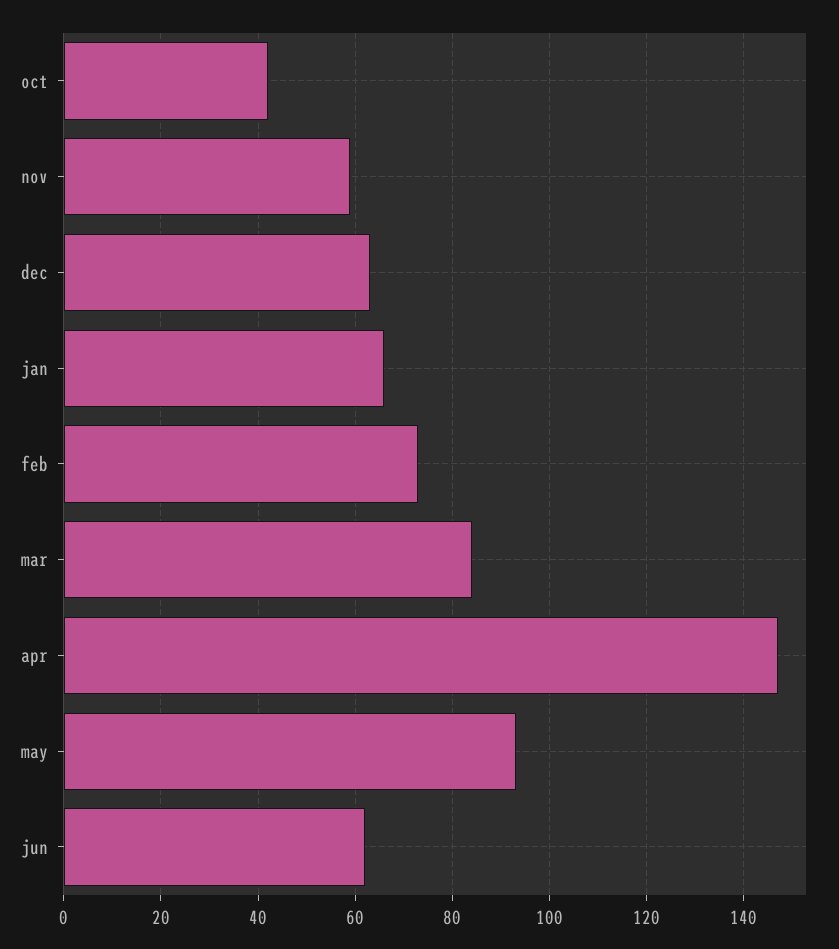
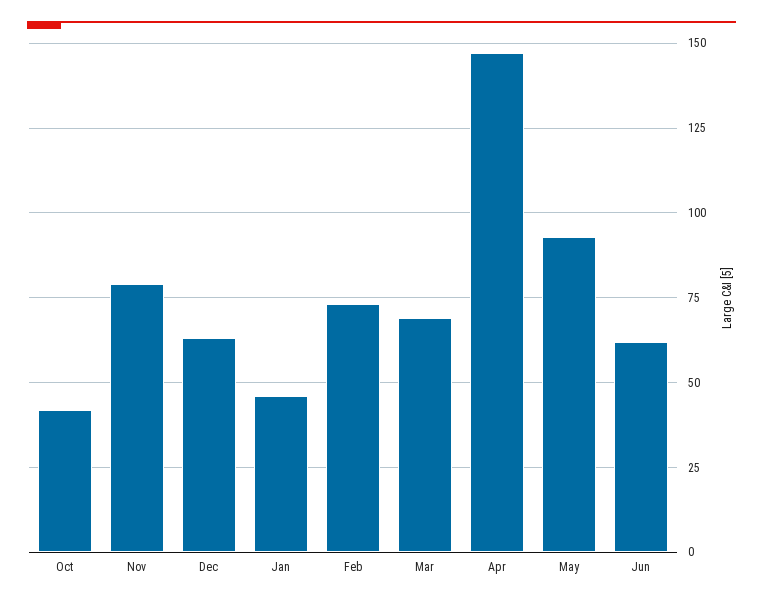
  {
    "oct": 40,
-   "nov": 60,
+   "nov": 80,
    "dec": 65,
-   "jan": 65,
+   "jan": 45,
    "feb": 75,
-   "mar": 85,
+   "mar": 70,
    "apr": 145,
    "may": 95,
    "jun": 60
  }

